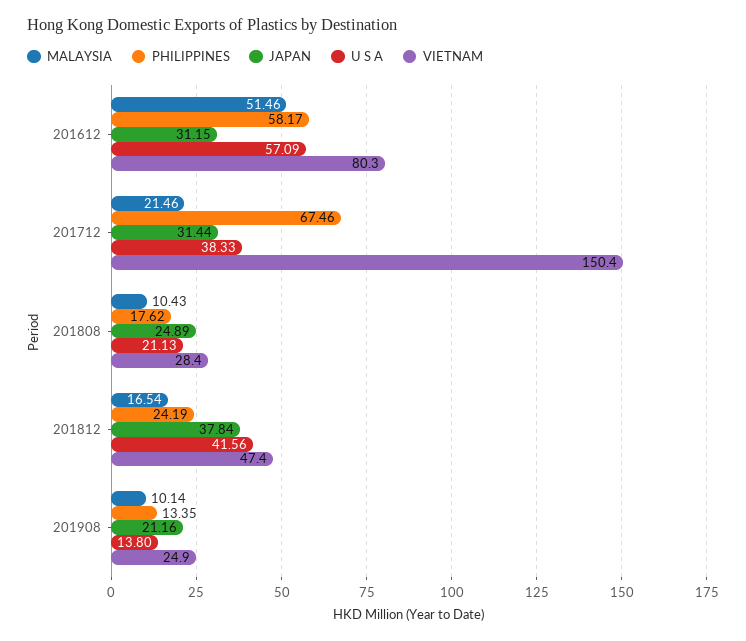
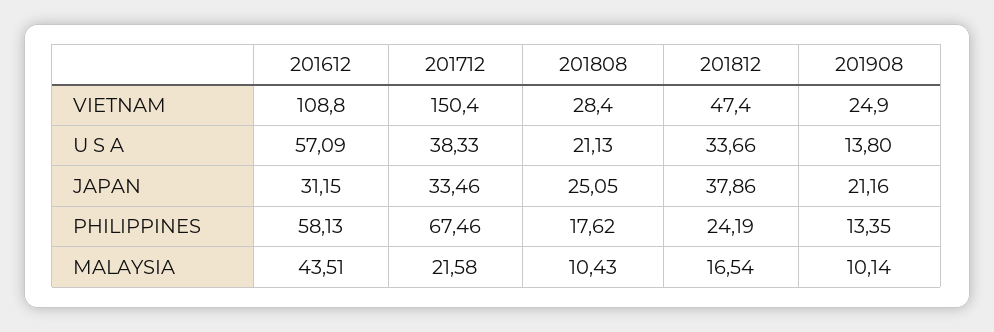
  {
    "MALAYSIA": {
-     "201612": 51.46,
+     "201612": 43.51,
-     "201712": 21.46,
+     "201712": 21.58,
      "201808": 10.43,
      "201812": 16.54,
      "201908": 10.14
    },
    "PHILIPPINES": {
-     "201612": 58.17,
+     "201612": 58.13,
      "201712": 67.46,
      "201808": 17.62,
      "201812": 24.19,
      "201908": 13.35
    },
    "JAPAN": {
      "201612": 31.15,
-     "201712": 31.44,
+     "201712": 33.46,
-     "201808": 24.89,
+     "201808": 25.05,
-     "201812": 37.84,
+     "201812": 37.86,
      "201908": 21.16
    },
    "U S A": {
      "201612": 57.09,
      "201712": 38.33,
      "201808": 21.13,
-     "201812": 41.56,
+     "201812": 33.66,
      "201908": 13.8
    },
    "VIETNAM": {
-     "201612": 80.3,
+     "201612": 108.8,
      "201712": 150.4,
      "201808": 28.4,
      "201812": 47.4,
      "201908": 24.9
    }
  }

